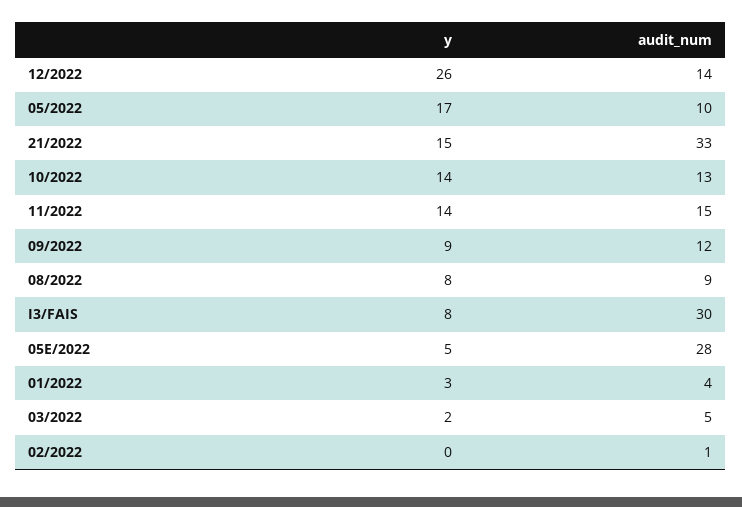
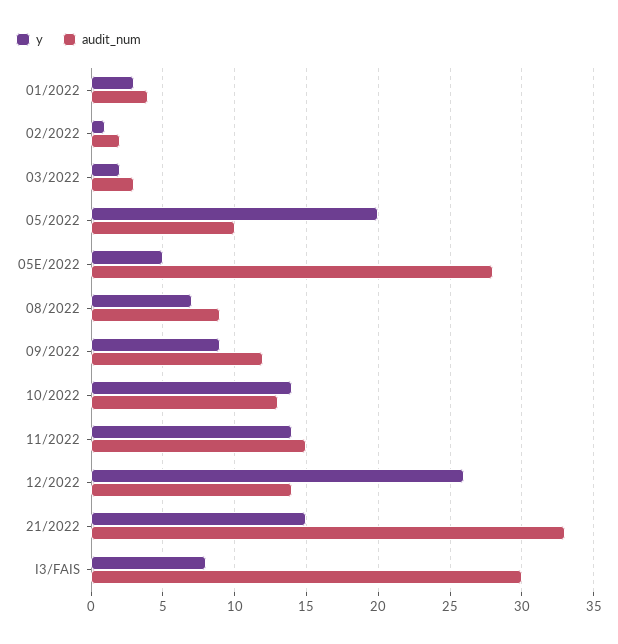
  {
    "y": {
      "12/2022": 26,
-     "05/2022": 17,
+     "05/2022": 20,
      "21/2022": 15,
      "10/2022": 14,
      "11/2022": 14,
      "09/2022": 9,
-     "08/2022": 8,
+     "08/2022": 7,
      "I3/FAIS": 8,
      "05E/2022": 5,
      "01/2022": 3,
      "03/2022": 2,
-     "02/2022": 0
+     "02/2022": 1
    },
    "audit_num": {
      "12/2022": 14,
      "05/2022": 10,
      "21/2022": 33,
      "10/2022": 13,
      "11/2022": 15,
      "09/2022": 12,
      "08/2022": 9,
      "I3/FAIS": 30,
      "05E/2022": 28,
      "01/2022": 4,
-     "03/2022": 5,
+     "03/2022": 3,
-     "02/2022": 1
+     "02/2022": 2
    }
  }

